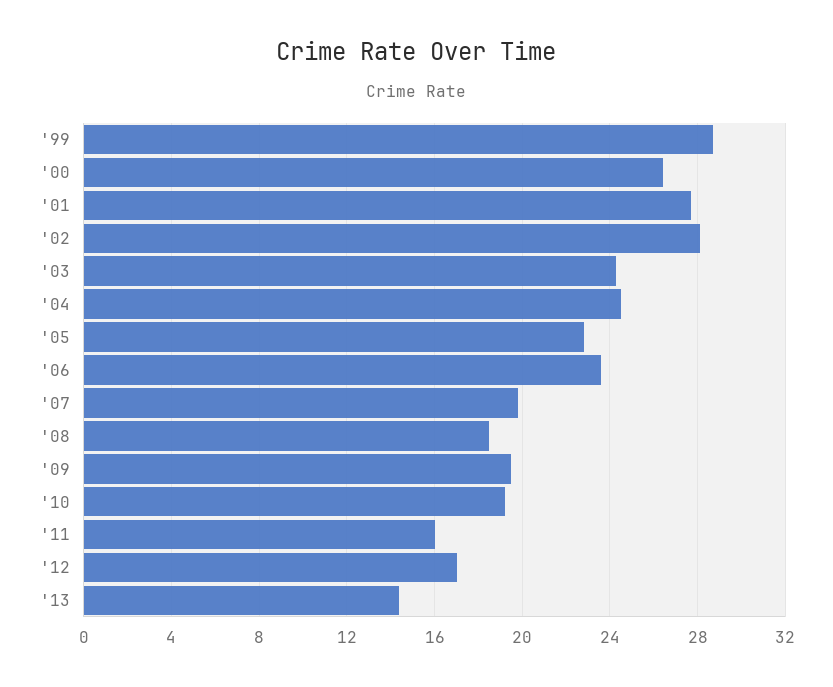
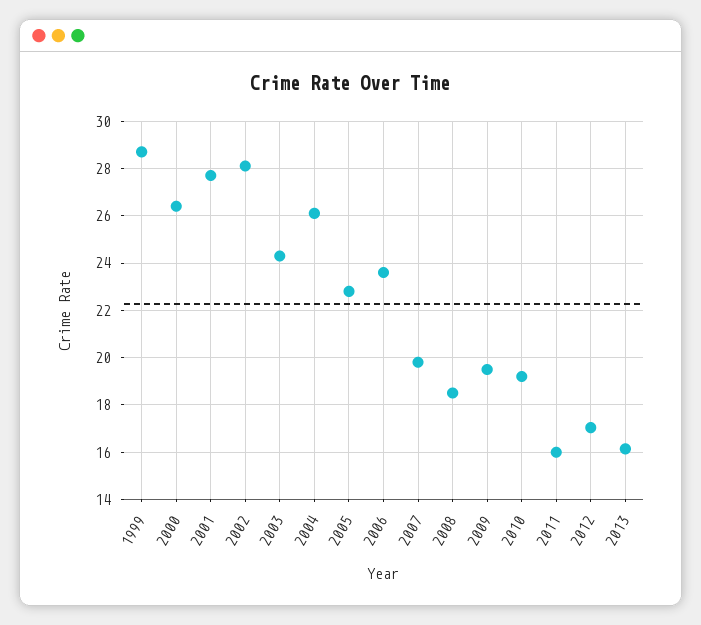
  {
    "'99": 28.5,
    "'00": 26.5,
    "'01": 27.5,
    "'02": 28,
    "'03": 24.5,
-   "'04": 24.5,
+   "'04": 26,
    "'05": 23,
    "'06": 23.5,
    "'07": 20,
    "'08": 18.5,
    "'09": 19.5,
    "'10": 19,
    "'11": 16,
    "'12": 17,
-   "'13": 14.5
+   "'13": 16
  }

